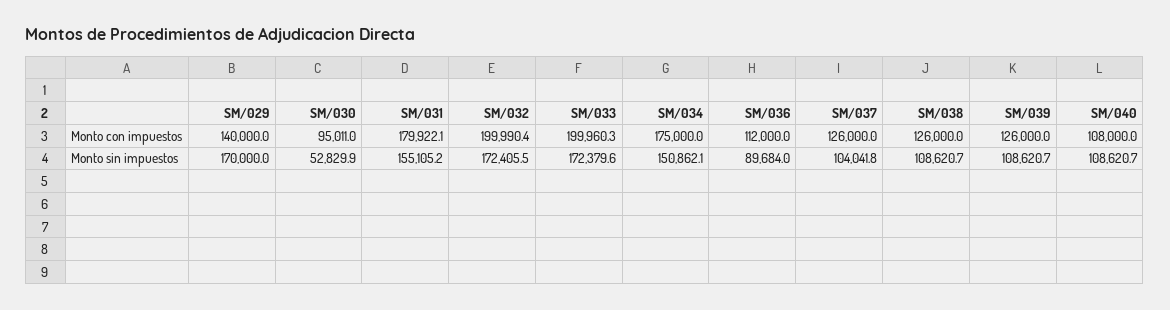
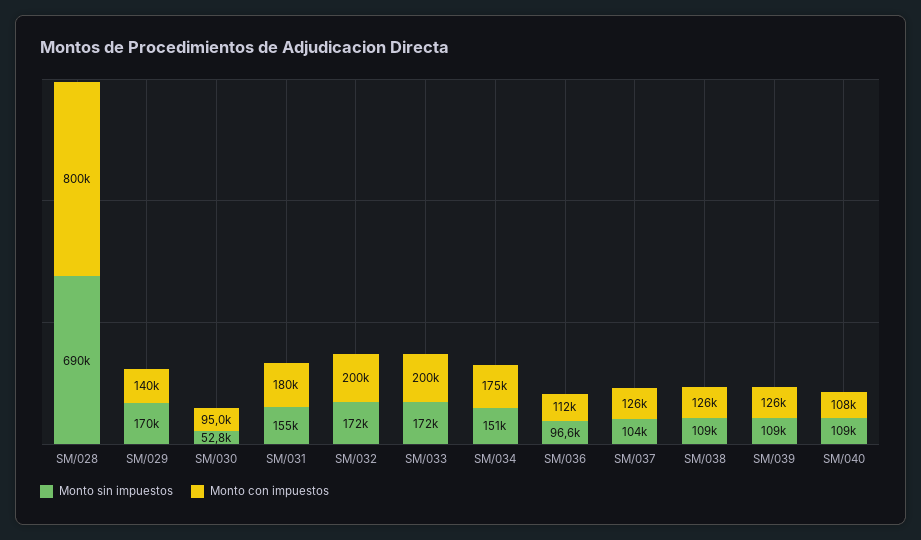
  {
    "Monto con impuestos": {
      "SM/029": 140000,
      "SM/030": 95011,
      "SM/031": 179922.1,
      "SM/032": 199990.4,
      "SM/033": 199960.3,
      "SM/034": 175000,
      "SM/036": 112000,
      "SM/037": 126000,
      "SM/038": 126000,
      "SM/039": 126000,
-     "SM/040": 108000
+     "SM/040": 108000,
+     "SM/028": 800000
    },
    "Monto sin impuestos": {
      "SM/029": 170000,
      "SM/030": 52829.9,
      "SM/031": 155105.2,
      "SM/032": 172405.5,
      "SM/033": 172379.6,
      "SM/034": 150862.1,
-     "SM/036": 89684,
+     "SM/036": 96600,
      "SM/037": 104041.8,
      "SM/038": 108620.7,
      "SM/039": 108620.7,
-     "SM/040": 108620.7
+     "SM/040": 108620.7,
+     "SM/028": 690000
    }
  }

